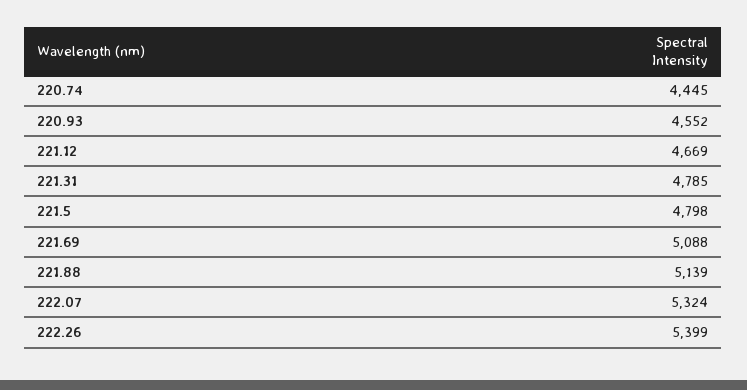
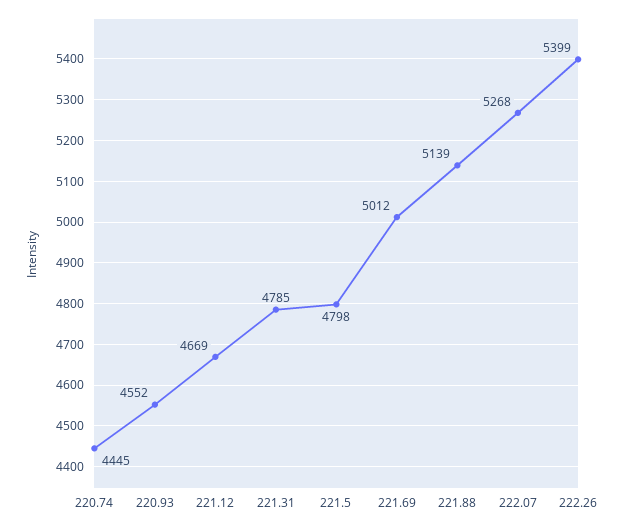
  {
    "220.74": 4445,
    "220.93": 4552,
    "221.12": 4669,
    "221.31": 4785,
    "221.5": 4798,
-   "221.69": 5088,
+   "221.69": 5012,
    "221.88": 5139,
-   "222.07": 5324,
+   "222.07": 5268,
    "222.26": 5399
  }

